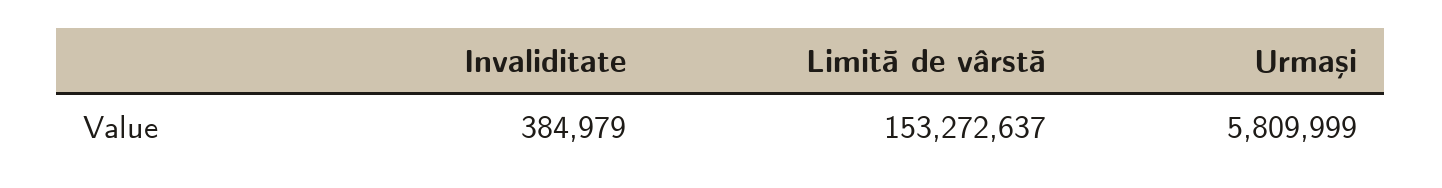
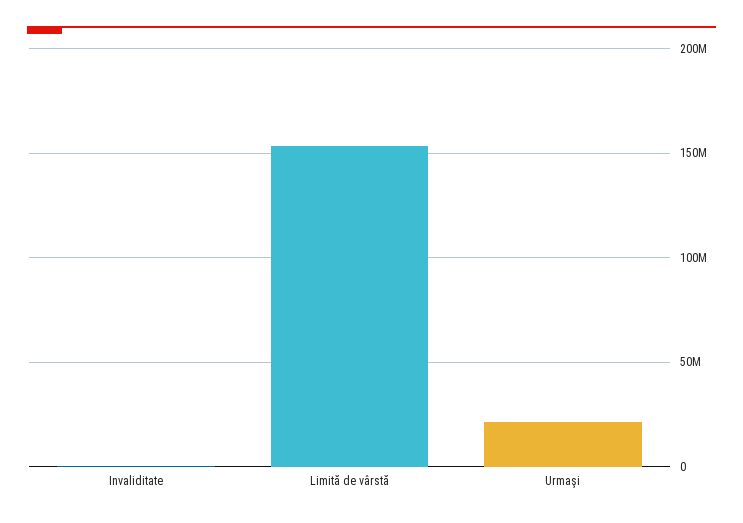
  {
    "Invaliditate": 384979,
    "Limită de vârstă": 153272637,
-   "Urmaşi": 5809999
+   "Urmaşi": 20000000
  }

